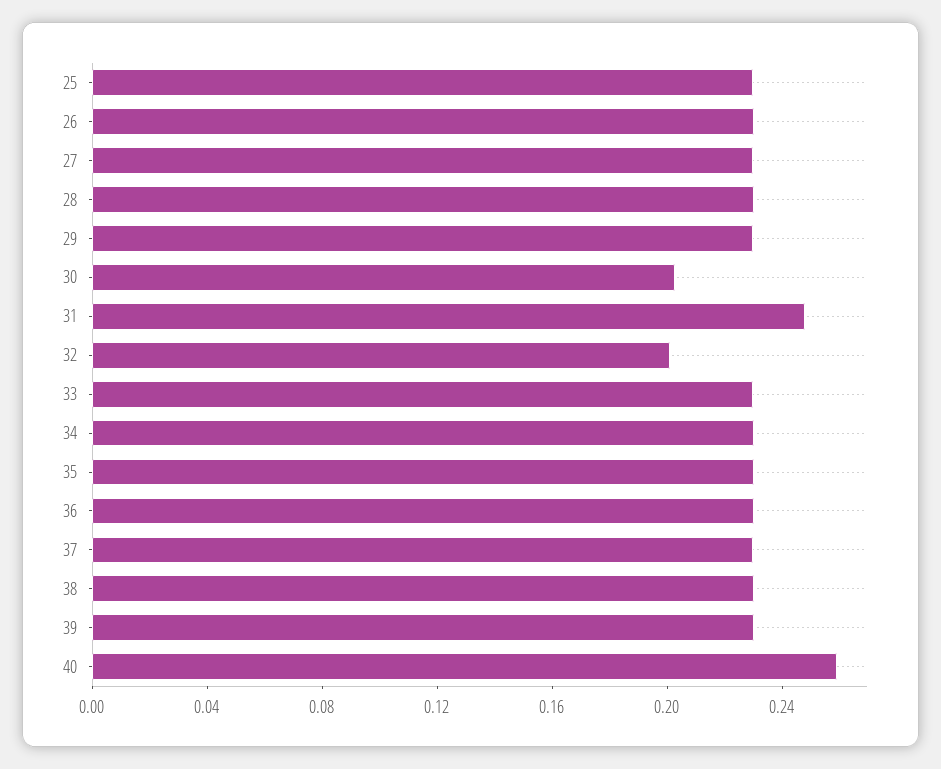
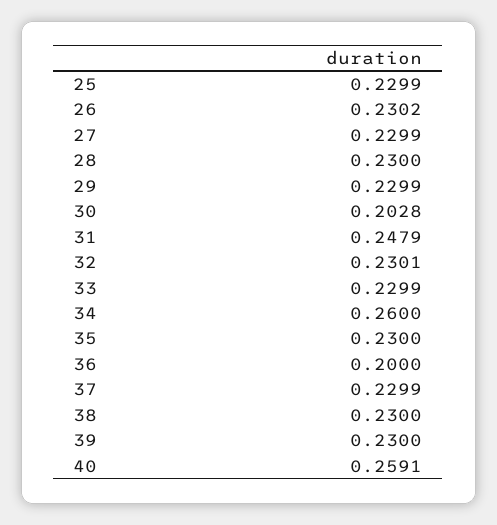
  {
    "25": 0.2299,
    "26": 0.2302,
    "27": 0.2299,
    "28": 0.23,
    "29": 0.2299,
    "30": 0.2028,
    "31": 0.2479,
-   "32": 0.2,
+   "32": 0.2301,
    "33": 0.2299,
-   "34": 0.23,
+   "34": 0.26,
    "35": 0.23,
-   "36": 0.23,
+   "36": 0.2,
    "37": 0.2299,
    "38": 0.23,
    "39": 0.23,
    "40": 0.2591
  }

